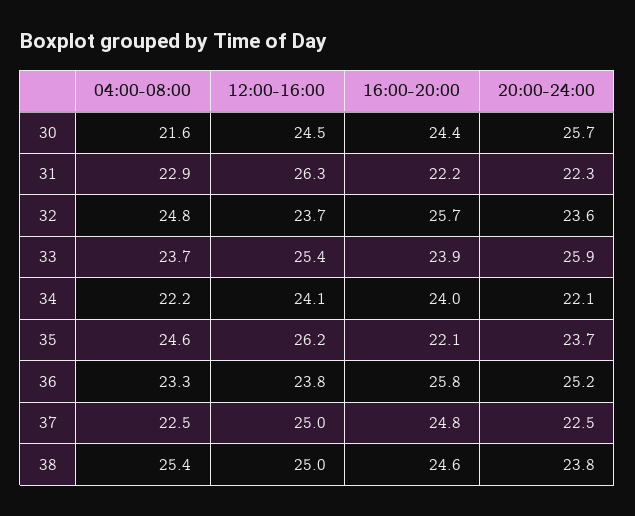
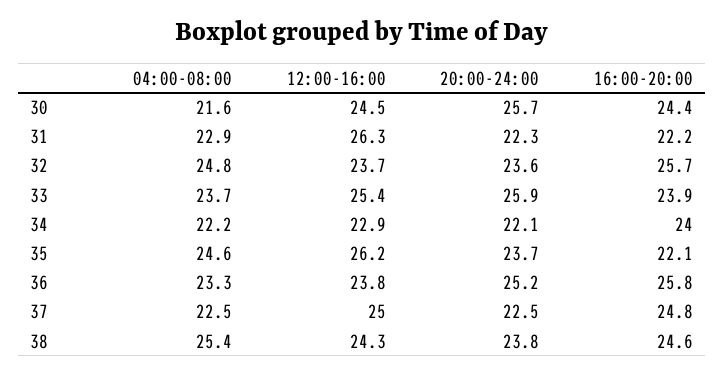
  {
    "04:00-08:00": {
      "30": 21.6,
      "31": 22.9,
      "32": 24.8,
      "33": 23.7,
      "34": 22.2,
      "35": 24.6,
      "36": 23.3,
      "37": 22.5,
      "38": 25.4
    },
    "12:00-16:00": {
      "30": 24.5,
      "31": 26.3,
      "32": 23.7,
      "33": 25.4,
-     "34": 24.1,
+     "34": 22.9,
      "35": 26.2,
      "36": 23.8,
      "37": 25,
-     "38": 25
+     "38": 24.3
    },
    "16:00-20:00": {
      "30": 24.4,
      "31": 22.2,
      "32": 25.7,
      "33": 23.9,
      "34": 24,
      "35": 22.1,
      "36": 25.8,
      "37": 24.8,
      "38": 24.6
    },
    "20:00-24:00": {
      "30": 25.7,
      "31": 22.3,
      "32": 23.6,
      "33": 25.9,
      "34": 22.1,
      "35": 23.7,
      "36": 25.2,
      "37": 22.5,
      "38": 23.8
    }
  }

